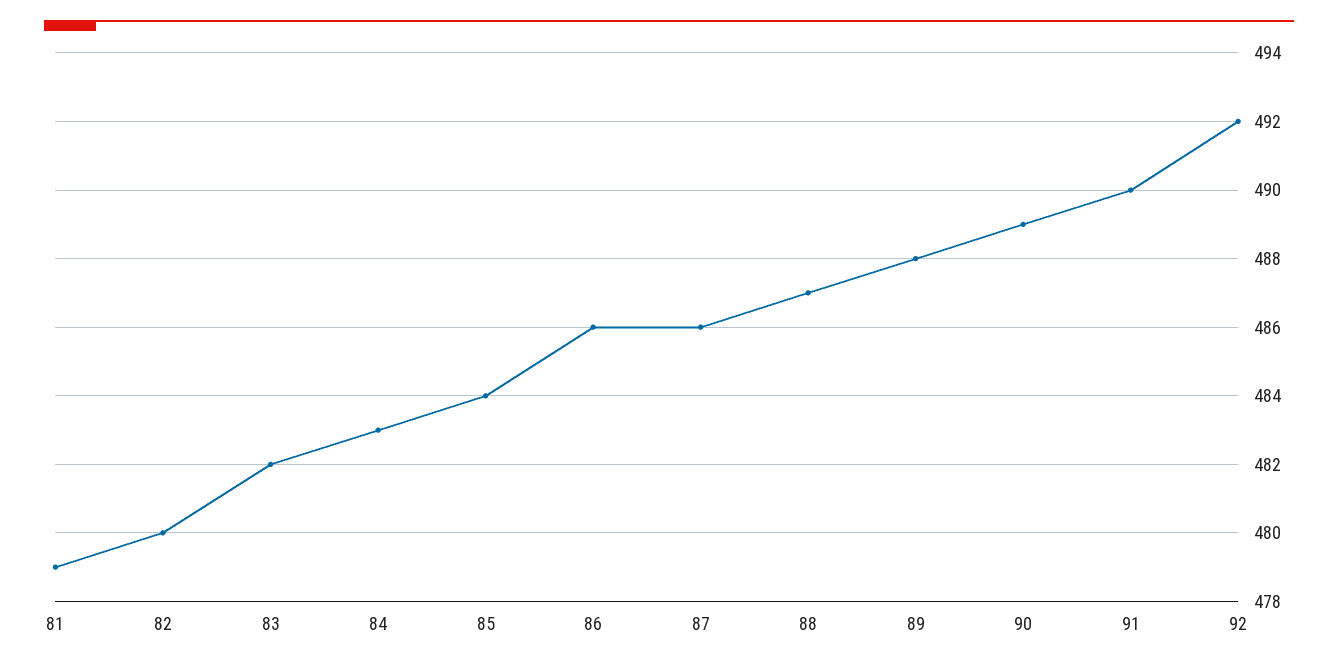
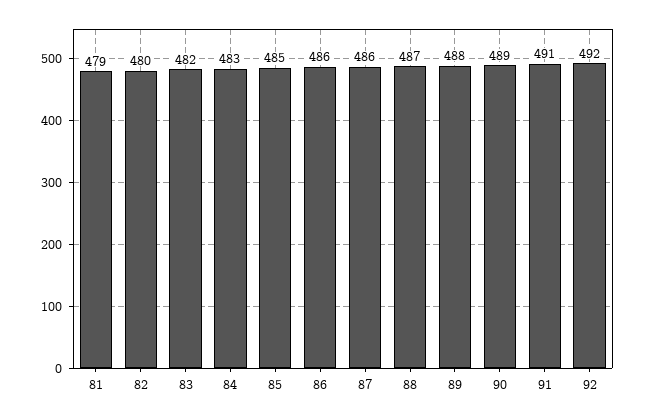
  {
    "81": 479,
    "82": 480,
    "83": 482,
    "84": 483,
-   "85": 484,
+   "85": 485,
    "86": 486,
    "87": 486,
    "88": 487,
    "89": 488,
    "90": 489,
-   "91": 490,
+   "91": 491,
    "92": 492
  }

